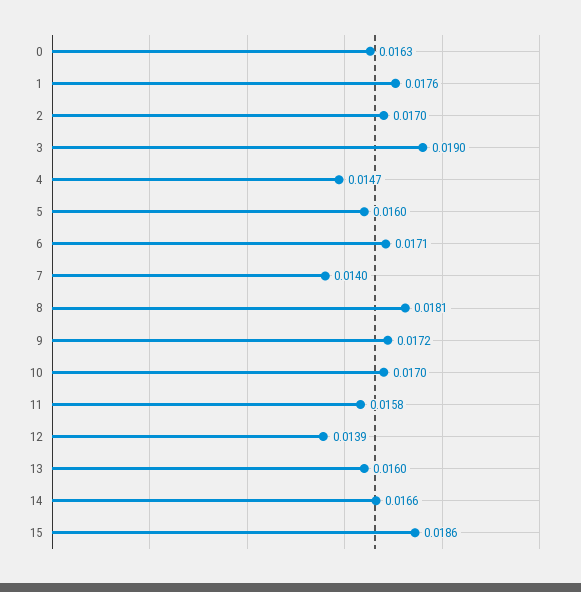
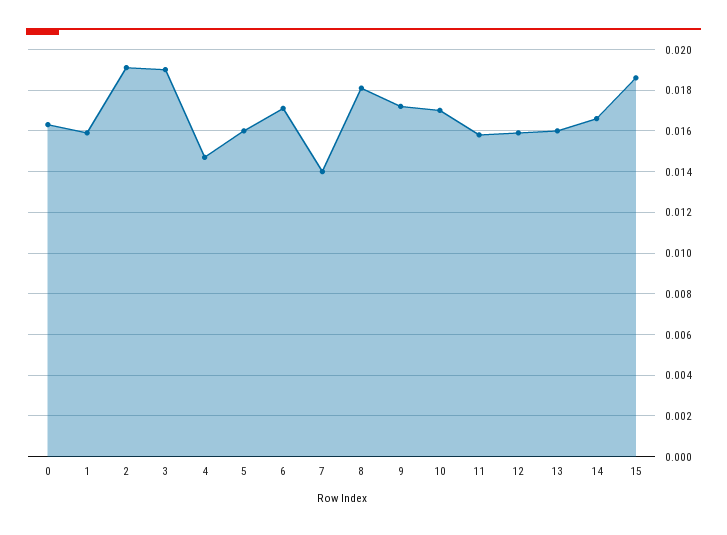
  {
    "0": 0.0163,
-   "1": 0.0176,
+   "1": 0.016,
-   "2": 0.017,
+   "2": 0.019,
    "3": 0.019,
    "4": 0.0147,
    "5": 0.016,
    "6": 0.0171,
    "7": 0.014,
    "8": 0.0181,
    "9": 0.0172,
    "10": 0.017,
    "11": 0.0158,
-   "12": 0.0139,
+   "12": 0.016,
    "13": 0.016,
    "14": 0.0166,
    "15": 0.0186
  }

